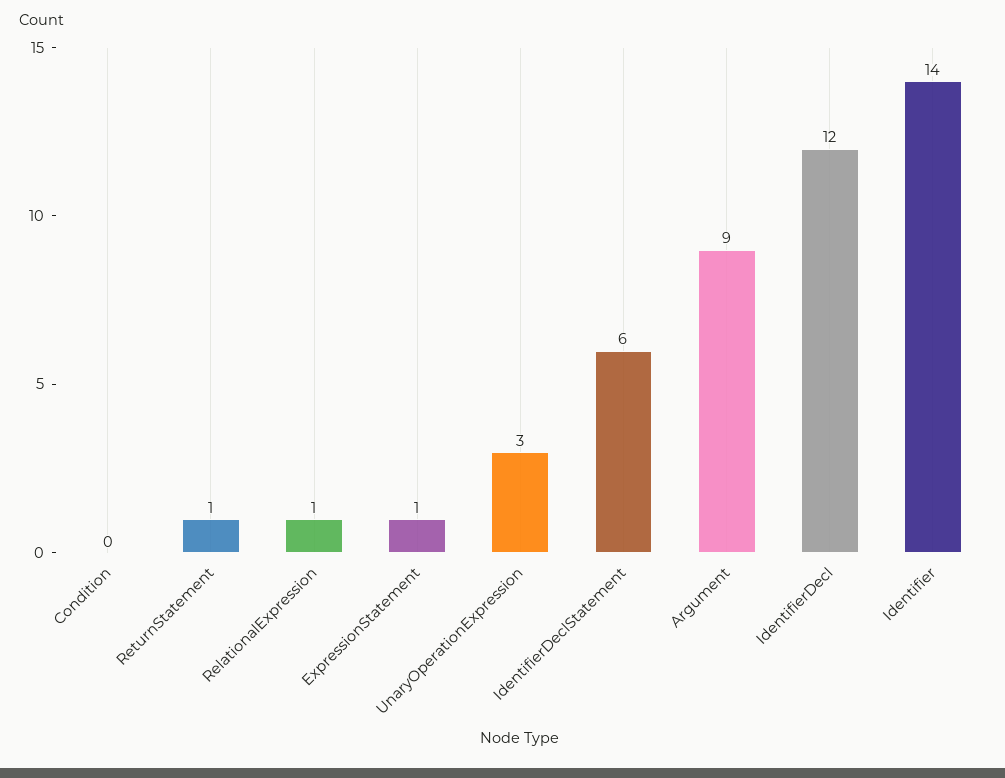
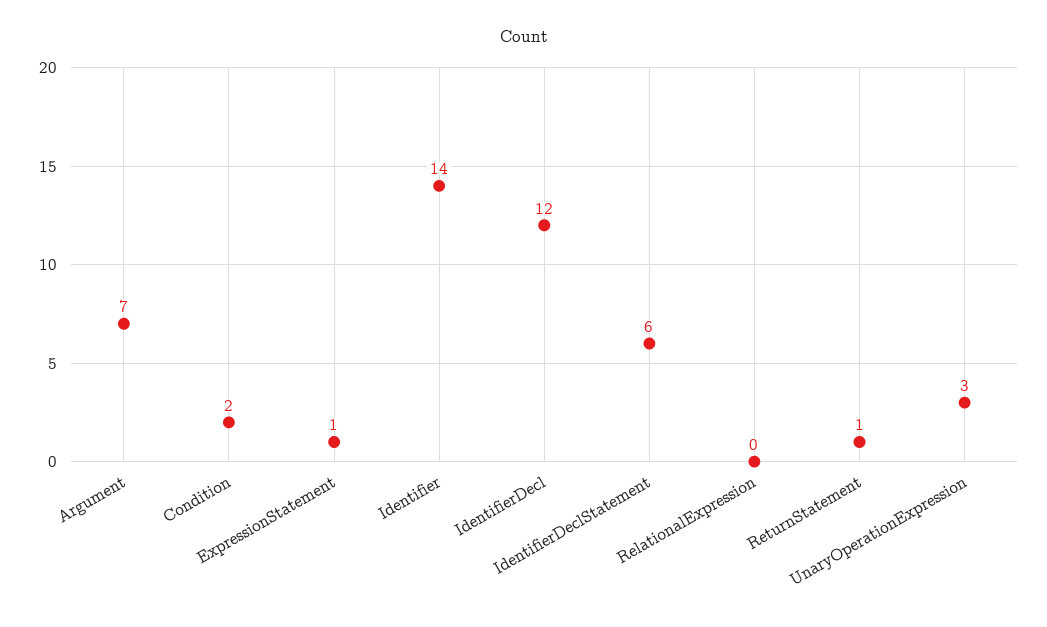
  {
-   "Condition": 0,
+   "Condition": 2,
    "ReturnStatement": 1,
-   "RelationalExpression": 1,
+   "RelationalExpression": 0,
    "ExpressionStatement": 1,
    "UnaryOperationExpression": 3,
    "IdentifierDeclStatement": 6,
-   "Argument": 9,
+   "Argument": 7,
    "IdentifierDecl": 12,
    "Identifier": 14
  }

